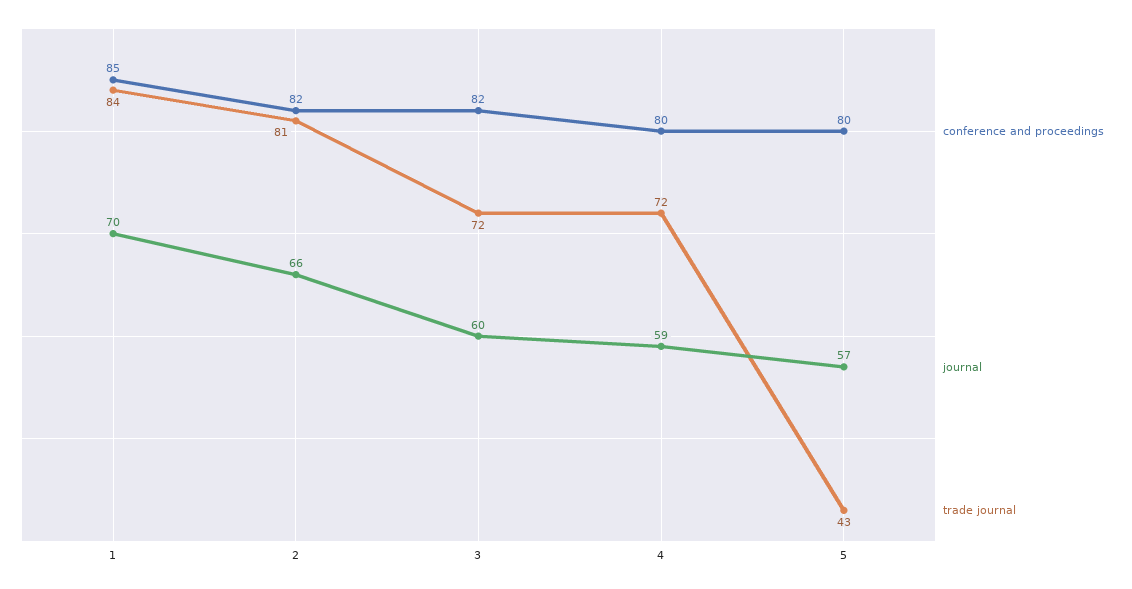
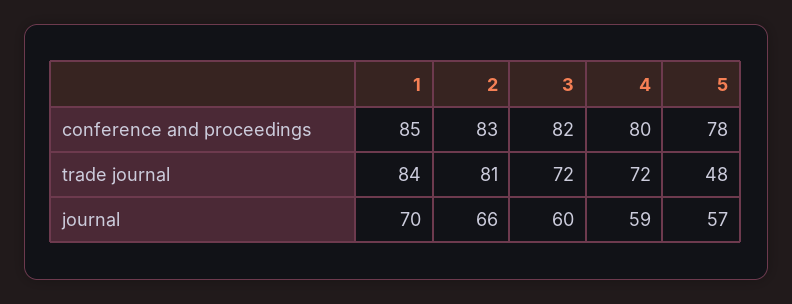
  {
    "conference and proceedings": {
      "1": 85,
-     "2": 82,
+     "2": 83,
      "3": 82,
      "4": 80,
-     "5": 80
+     "5": 78
    },
    "journal": {
      "1": 70,
      "2": 66,
      "3": 60,
      "4": 59,
      "5": 57
    },
    "trade journal": {
      "1": 84,
      "2": 81,
      "3": 72,
      "4": 72,
-     "5": 43
+     "5": 48
    }
  }

